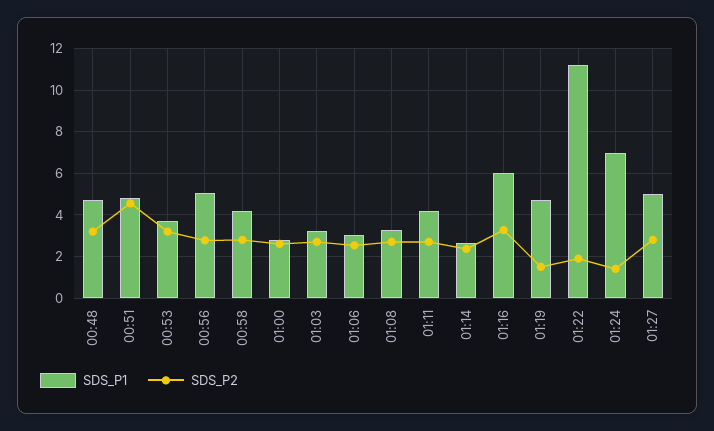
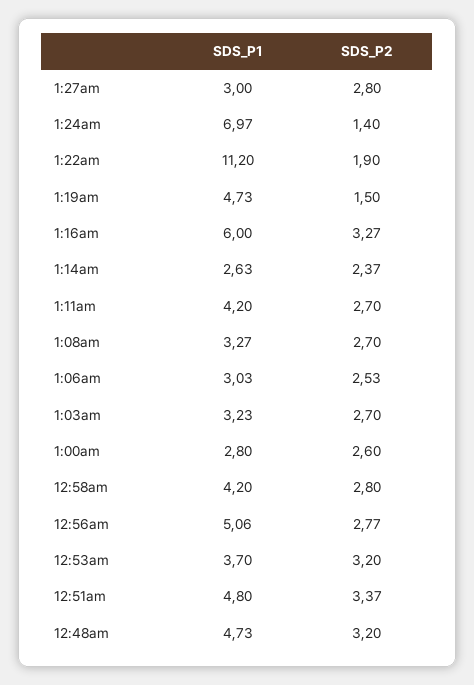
  {
    "SDS_P1": {
      "00:48": 4.73,
      "00:51": 4.8,
      "00:53": 3.7,
      "00:56": 5.06,
      "00:58": 4.2,
      "01:00": 2.8,
      "01:03": 3.23,
      "01:06": 3.03,
      "01:08": 3.27,
      "01:11": 4.2,
      "01:14": 2.63,
      "01:16": 6,
      "01:19": 4.73,
      "01:22": 11.2,
      "01:24": 6.97,
-     "01:27": 5
+     "01:27": 3
    },
    "SDS_P2": {
      "00:48": 3.2,
-     "00:51": 4.5,
+     "00:51": 3.37,
      "00:53": 3.2,
      "00:56": 2.77,
      "00:58": 2.8,
      "01:00": 2.6,
      "01:03": 2.7,
      "01:06": 2.53,
      "01:08": 2.7,
      "01:11": 2.7,
      "01:14": 2.37,
      "01:16": 3.27,
      "01:19": 1.5,
      "01:22": 1.9,
      "01:24": 1.4,
      "01:27": 2.8
    }
  }

